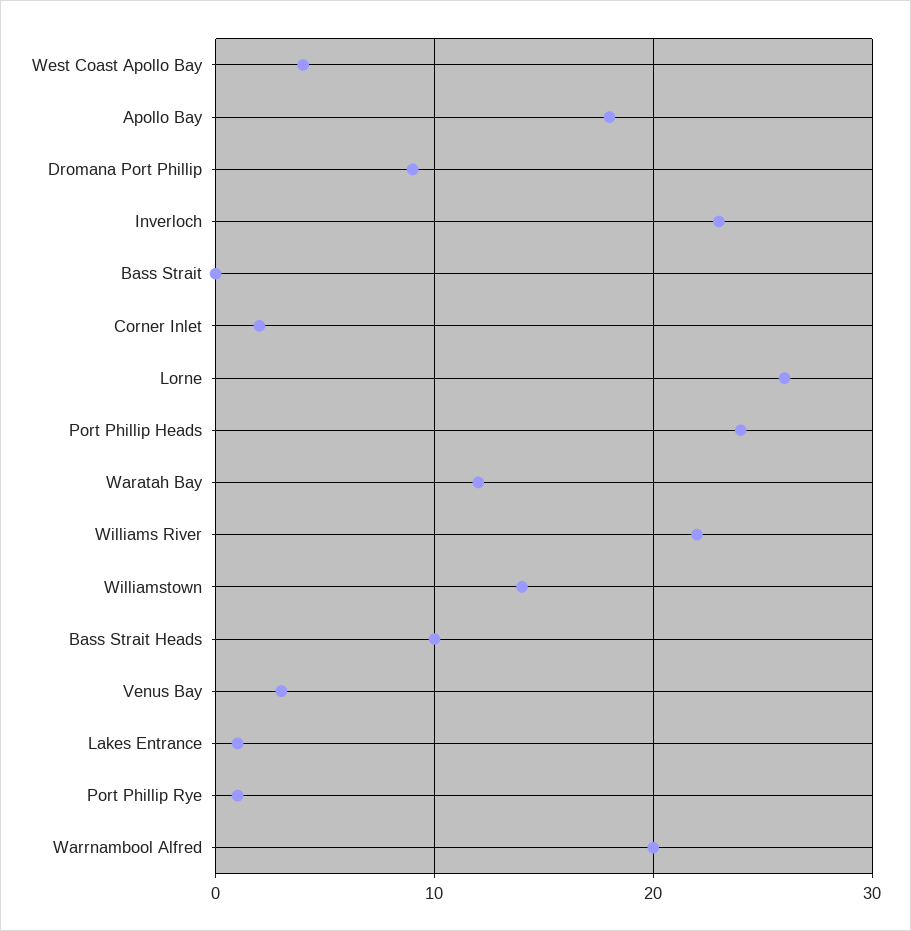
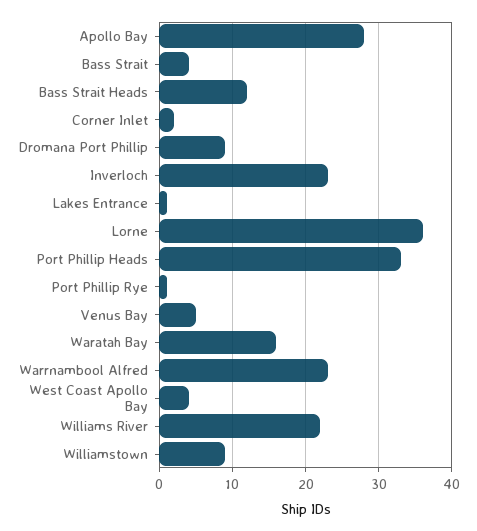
  {
    "West Coast Apollo Bay": 4,
-   "Apollo Bay": 18,
+   "Apollo Bay": 28,
    "Dromana Port Phillip": 9,
    "Inverloch": 23,
-   "Bass Strait": 0,
+   "Bass Strait": 4,
    "Corner Inlet": 2,
-   "Lorne": 26,
+   "Lorne": 36,
-   "Port Phillip Heads": 24,
+   "Port Phillip Heads": 33,
-   "Waratah Bay": 12,
+   "Waratah Bay": 16,
    "Williams River": 22,
-   "Williamstown": 14,
+   "Williamstown": 9,
-   "Bass Strait Heads": 10,
+   "Bass Strait Heads": 12,
-   "Venus Bay": 3,
+   "Venus Bay": 5,
    "Lakes Entrance": 1,
    "Port Phillip Rye": 1,
-   "Warrnambool Alfred": 20
+   "Warrnambool Alfred": 23
  }

